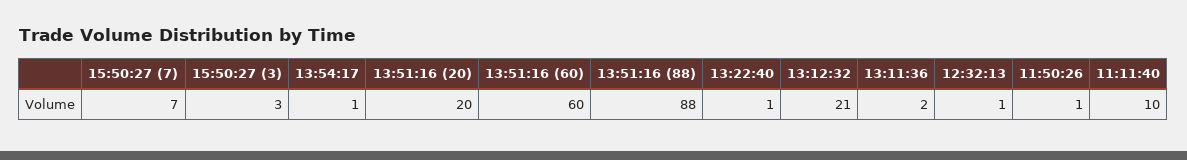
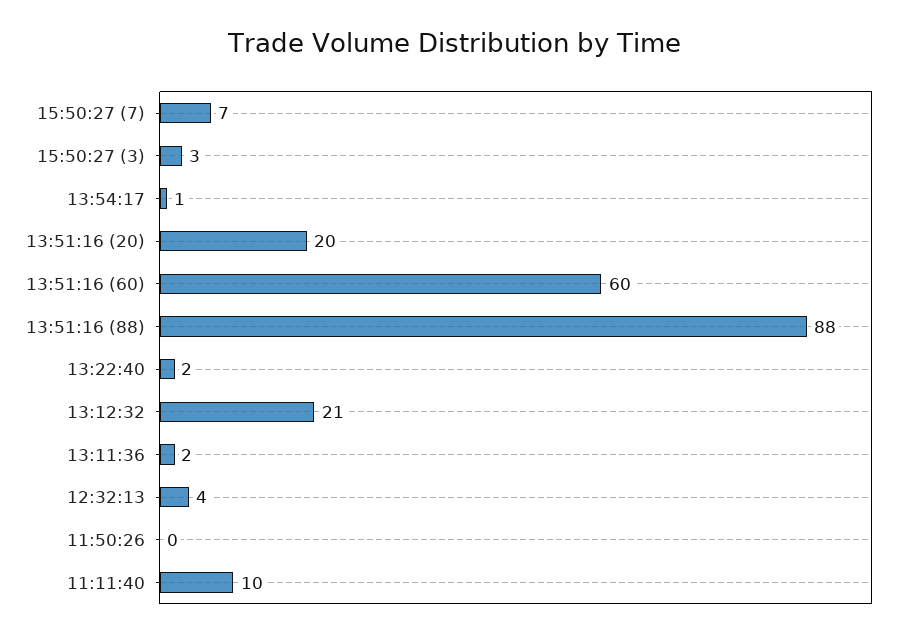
  {
    "15:50:27 (7)": 7,
    "15:50:27 (3)": 3,
    "13:54:17": 1,
    "13:51:16 (20)": 20,
    "13:51:16 (60)": 60,
    "13:51:16 (88)": 88,
-   "13:22:40": 1,
+   "13:22:40": 2,
    "13:12:32": 21,
    "13:11:36": 2,
-   "12:32:13": 1,
+   "12:32:13": 4,
-   "11:50:26": 1,
+   "11:50:26": 0,
    "11:11:40": 10
  }

